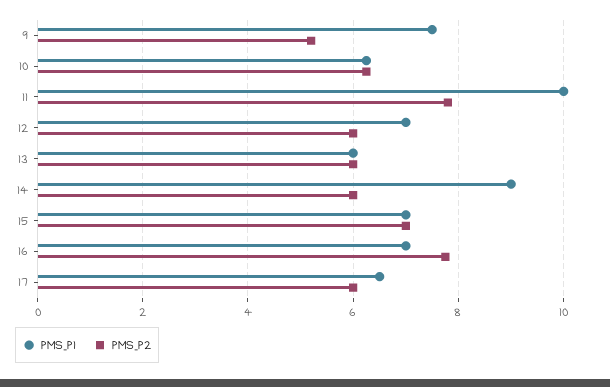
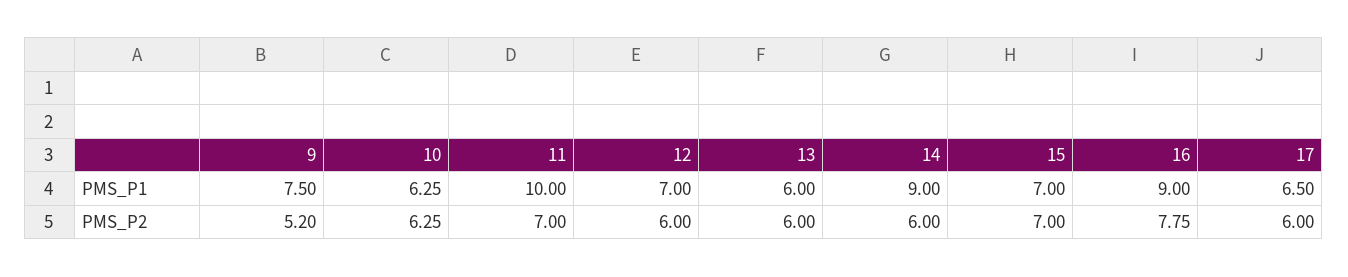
  {
    "PMS_P1": {
      "9": 7.5,
      "10": 6.25,
      "11": 10,
      "12": 7,
      "13": 6,
      "14": 9,
      "15": 7,
-     "16": 7,
+     "16": 9,
      "17": 6.5
    },
    "PMS_P2": {
      "9": 5.2,
      "10": 6.25,
-     "11": 7.8,
+     "11": 7,
      "12": 6,
      "13": 6,
      "14": 6,
      "15": 7,
      "16": 7.75,
      "17": 6
    }
  }

